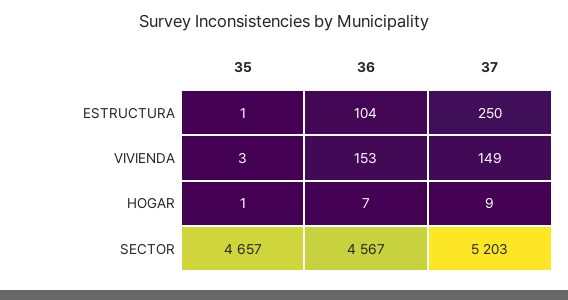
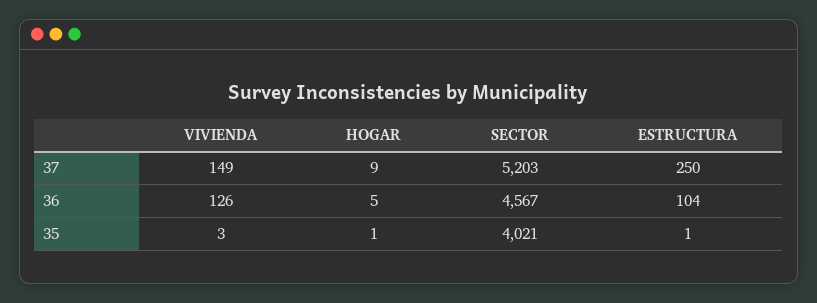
  {
    "35": {
      "ESTRUCTURA": 1,
      "VIVIENDA": 3,
      "HOGAR": 1,
-     "SECTOR": 4657
+     "SECTOR": 4021
    },
    "36": {
      "ESTRUCTURA": 104,
-     "VIVIENDA": 153,
+     "VIVIENDA": 126,
-     "HOGAR": 7,
+     "HOGAR": 5,
      "SECTOR": 4567
    },
    "37": {
      "ESTRUCTURA": 250,
      "VIVIENDA": 149,
      "HOGAR": 9,
      "SECTOR": 5203
    }
  }

